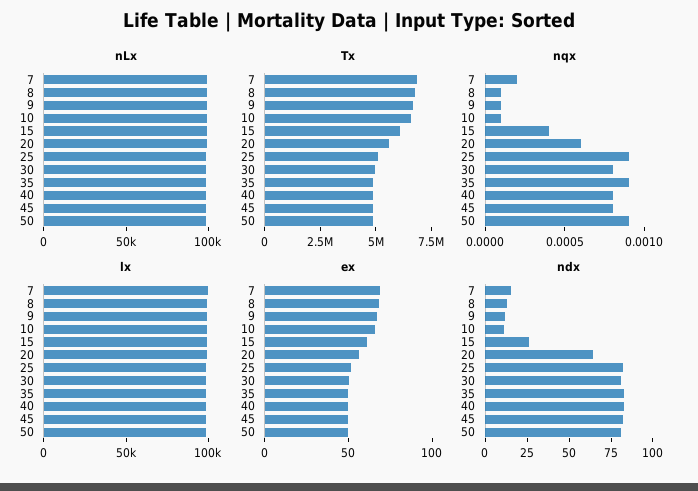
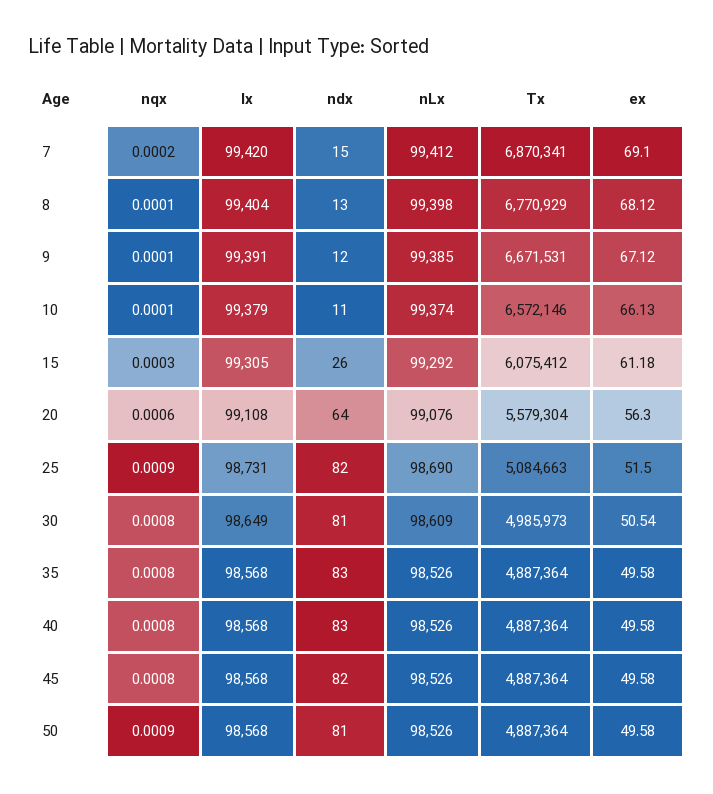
  {
    "nLx": {
      "7": 99412,
      "8": 99398,
      "9": 99385,
      "10": 99374,
      "15": 99292,
      "20": 99076,
      "25": 98690,
      "30": 98609,
      "35": 98526,
      "40": 98526,
      "45": 98526,
      "50": 98526
    },
    "Tx": {
      "7": 6870341,
      "8": 6770929,
      "9": 6671531,
      "10": 6572146,
      "15": 6075412,
      "20": 5579304,
      "25": 5084663,
      "30": 4985973,
      "35": 4887364,
      "40": 4887364,
      "45": 4887364,
      "50": 4887364
    },
    "nqx": {
      "7": 0.0002,
      "8": 0.0001,
      "9": 0.0001,
      "10": 0.0001,
-     "15": 0.0004,
+     "15": 0.0003,
      "20": 0.0006,
      "25": 0.0009,
      "30": 0.0008,
-     "35": 0.0009,
+     "35": 0.0008,
      "40": 0.0008,
      "45": 0.0008,
      "50": 0.0009
    },
    "lx": {
      "7": 99420,
      "8": 99404,
      "9": 99391,
      "10": 99379,
      "15": 99305,
      "20": 99108,
      "25": 98731,
      "30": 98649,
      "35": 98568,
      "40": 98568,
      "45": 98568,
      "50": 98568
    },
    "ex": {
      "7": 69.1,
      "8": 68.12,
      "9": 67.12,
      "10": 66.13,
      "15": 61.18,
      "20": 56.3,
      "25": 51.5,
      "30": 50.54,
      "35": 49.58,
      "40": 49.58,
      "45": 49.58,
      "50": 49.58
    },
    "ndx": {
      "7": 15,
      "8": 13,
      "9": 12,
      "10": 11,
      "15": 26,
      "20": 64,
      "25": 82,
      "30": 81,
      "35": 83,
      "40": 83,
      "45": 82,
      "50": 81
    }
  }

